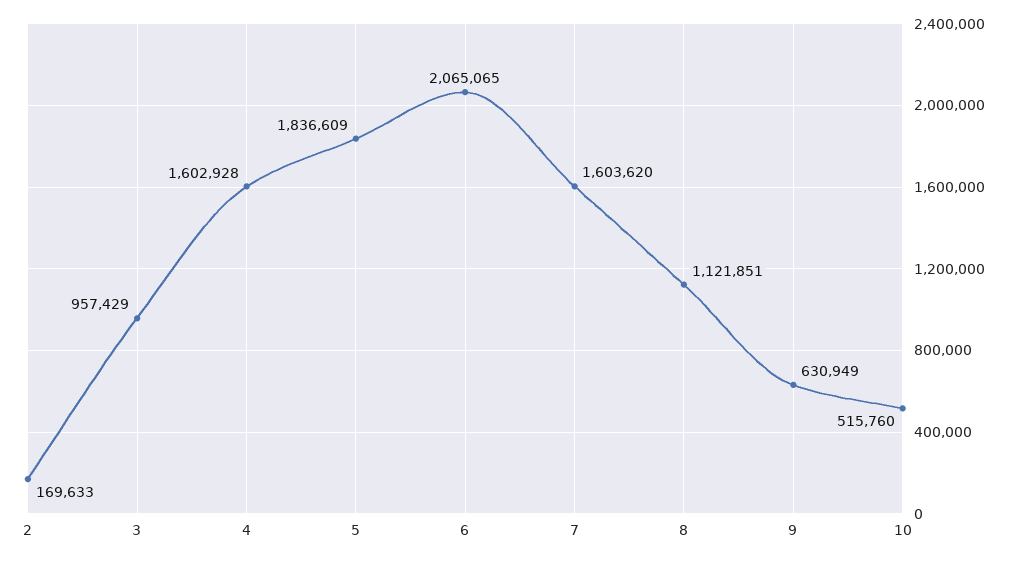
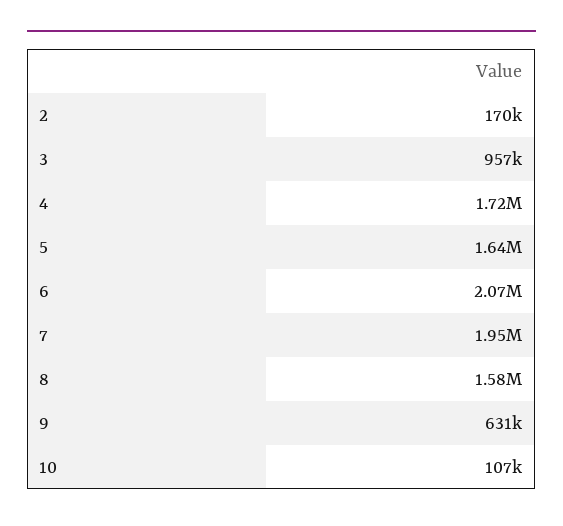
  {
    "2": 169633,
    "3": 957429,
-   "4": 1602928,
+   "4": 1720000,
-   "5": 1836609,
+   "5": 1640000,
    "6": 2065065,
-   "7": 1603620,
+   "7": 1950000,
-   "8": 1121851,
+   "8": 1580000,
    "9": 630949,
-   "10": 515760
+   "10": 107000
  }

